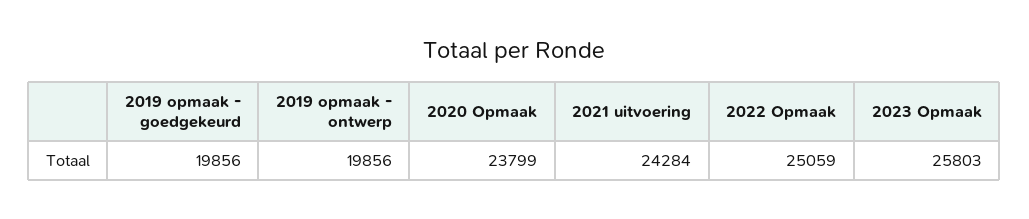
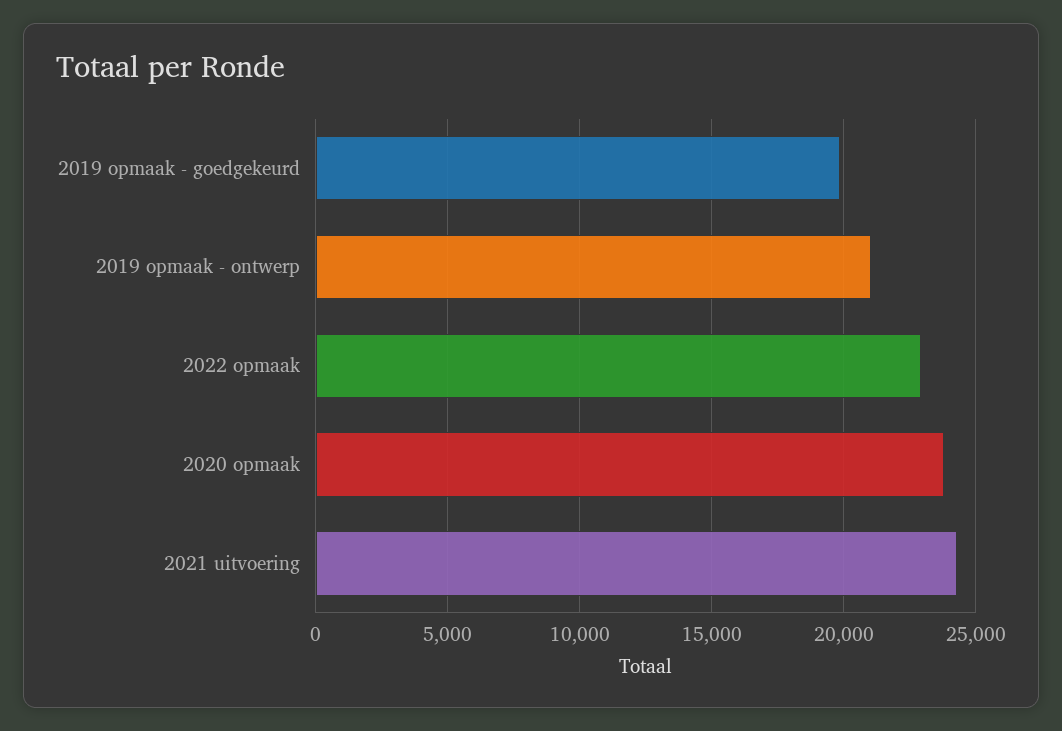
  {
    "2019 opmaak - goedgekeurd": 19856,
-   "2019 opmaak - ontwerp": 19856,
+   "2019 opmaak - ontwerp": 21000,
    "2020 Opmaak": 23799,
    "2021 uitvoering": 24284,
-   "2022 Opmaak": 25059,
+   "2022 Opmaak": 23000
-   "2023 Opmaak": 25803
  }

